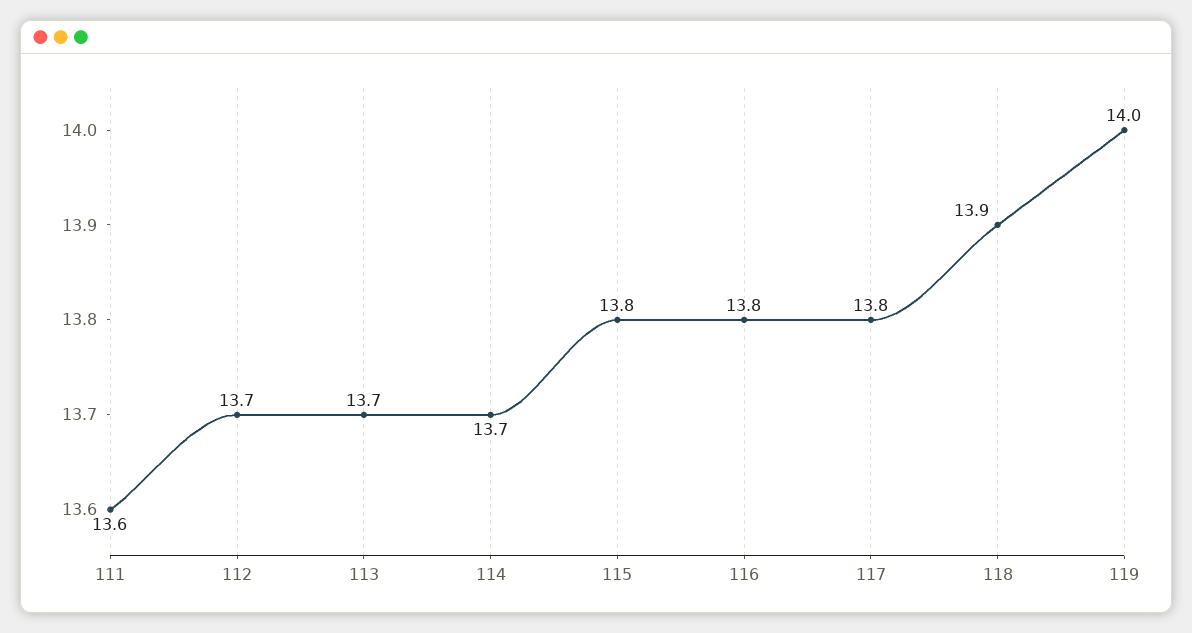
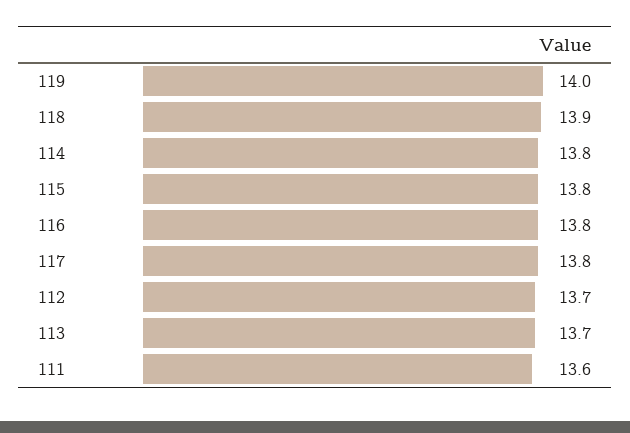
  {
    "111": 13.6,
    "112": 13.7,
    "113": 13.7,
-   "114": 13.7,
+   "114": 13.8,
    "115": 13.8,
    "116": 13.8,
    "117": 13.8,
    "118": 13.9,
    "119": 14
  }

